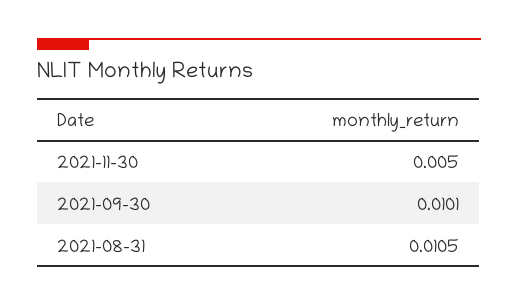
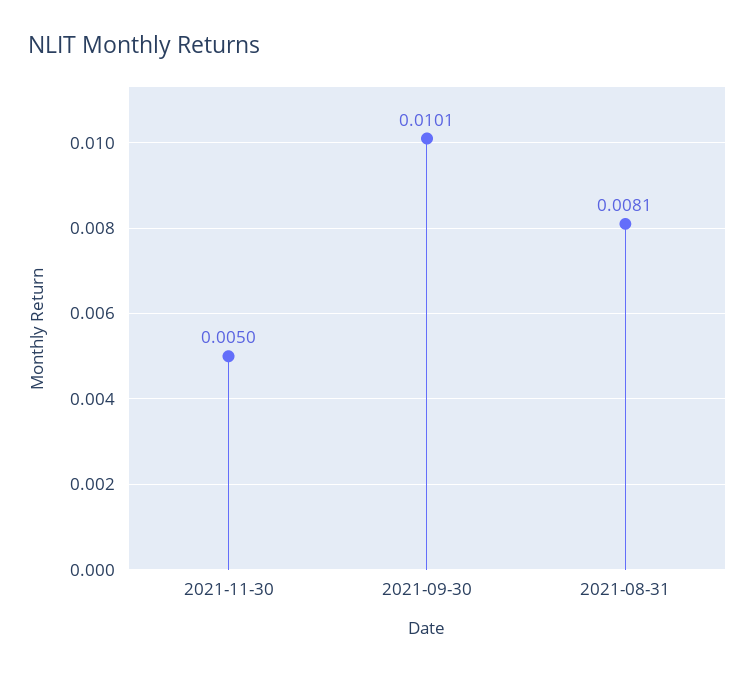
  {
    "2021-11-30": 0.005,
    "2021-09-30": 0.0101,
-   "2021-08-31": 0.0105
+   "2021-08-31": 0.0081
  }

